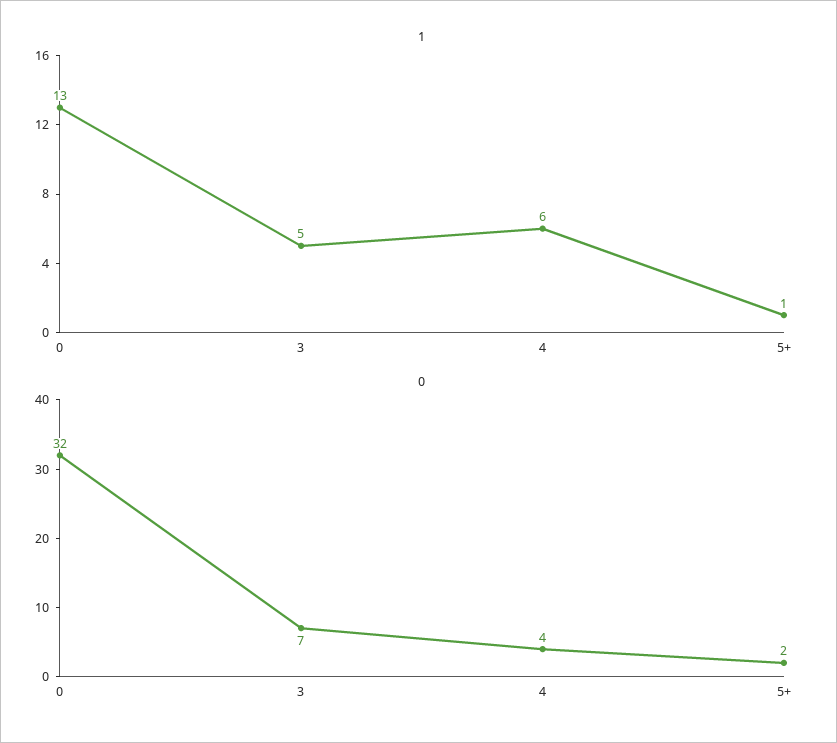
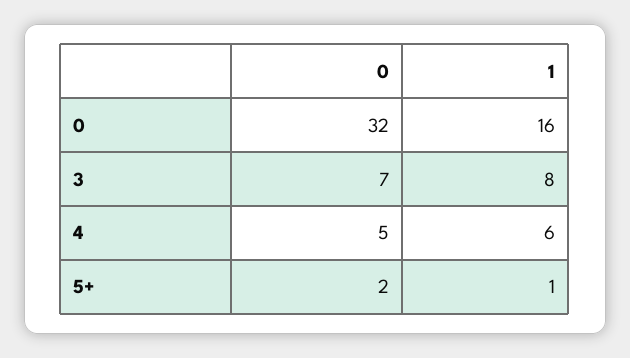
  {
    "1": {
-     "0": 13,
+     "0": 16,
-     "3": 5,
+     "3": 8,
      "4": 6,
      "5+": 1
    },
    "0": {
      "0": 32,
      "3": 7,
-     "4": 4,
+     "4": 5,
      "5+": 2
    }
  }

